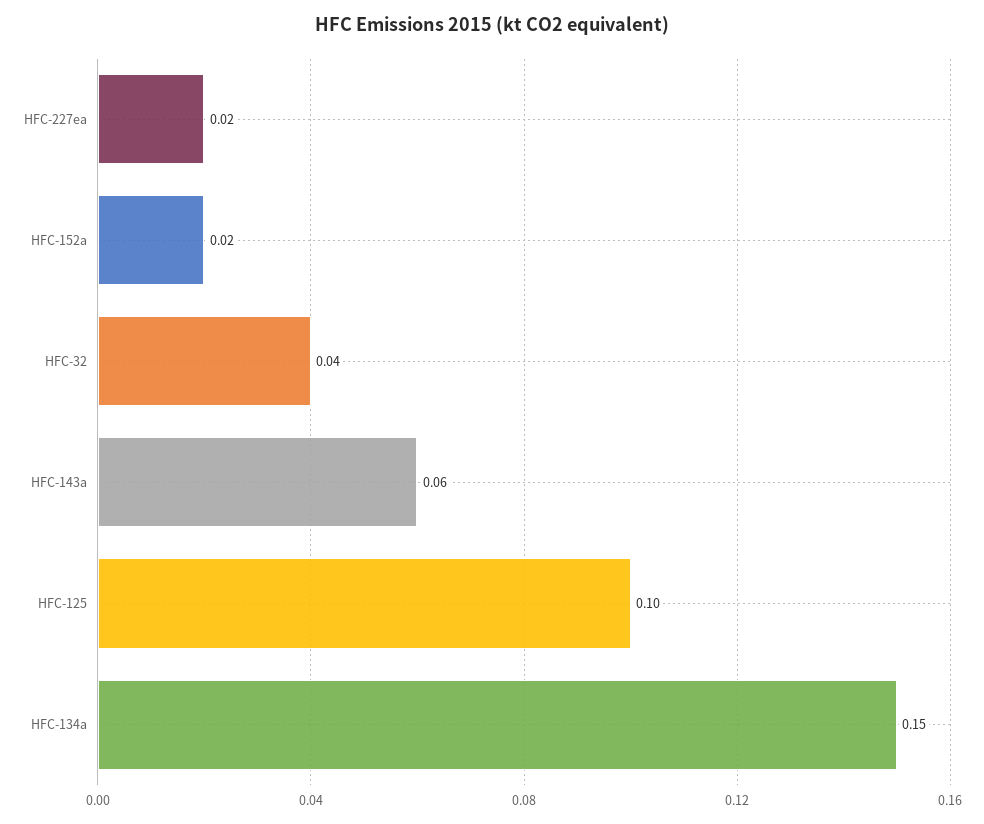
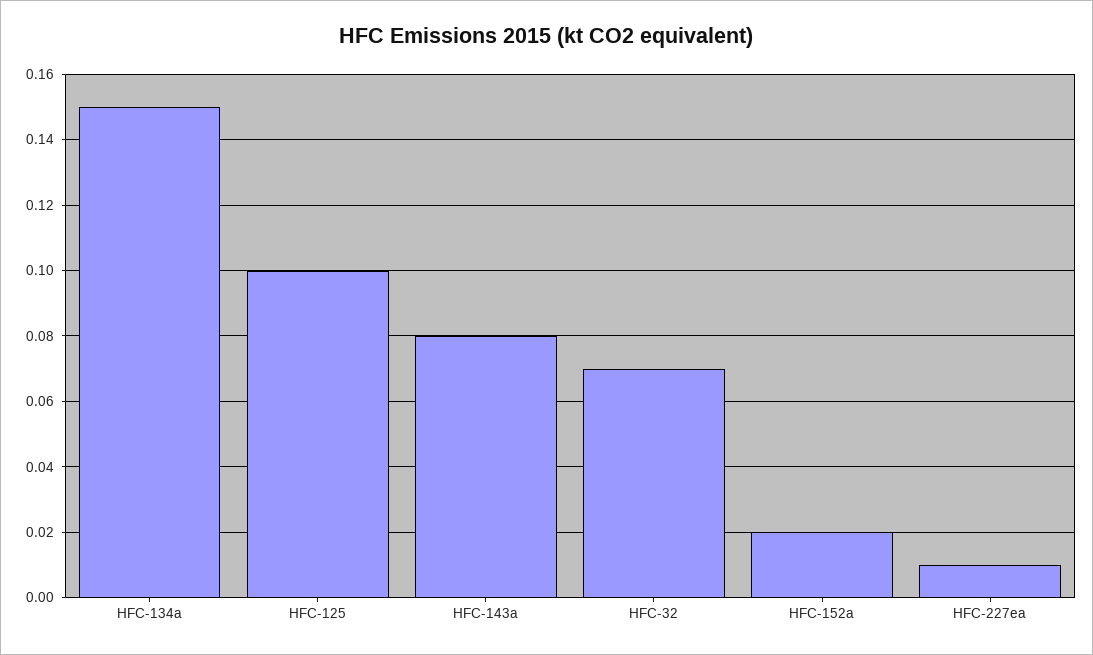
  {
-   "HFC-227ea": 0.02,
+   "HFC-227ea": 0.01,
    "HFC-152a": 0.02,
-   "HFC-32": 0.04,
+   "HFC-32": 0.07,
-   "HFC-143a": 0.06,
+   "HFC-143a": 0.08,
    "HFC-125": 0.1,
    "HFC-134a": 0.15
  }

